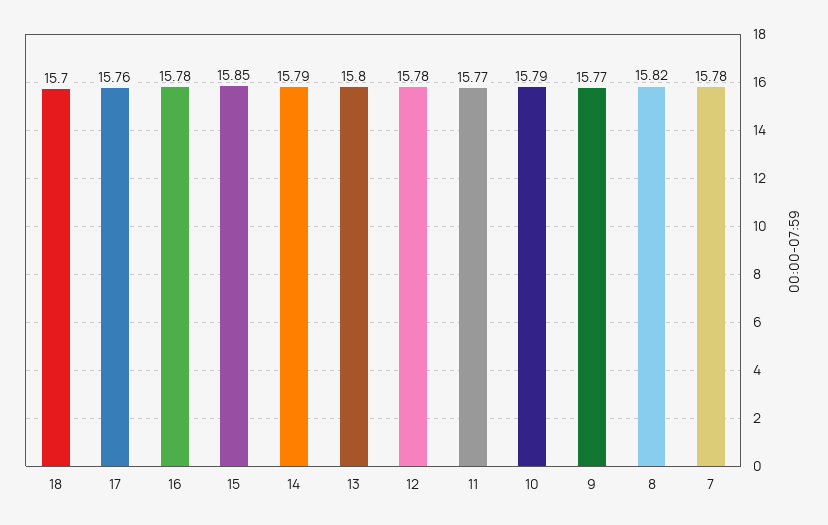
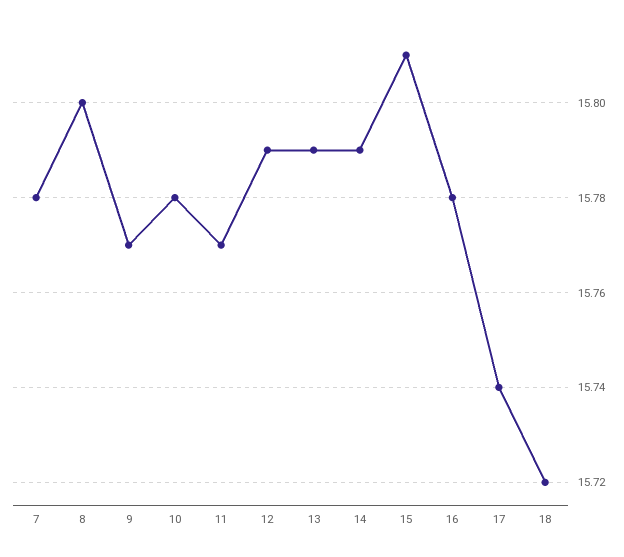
  {
-   "18": 15.7,
+   "18": 15.72,
-   "17": 15.76,
+   "17": 15.74,
    "16": 15.78,
-   "15": 15.85,
+   "15": 15.81,
    "14": 15.79,
-   "13": 15.8,
+   "13": 15.79,
-   "12": 15.78,
+   "12": 15.79,
    "11": 15.77,
-   "10": 15.79,
+   "10": 15.78,
    "9": 15.77,
-   "8": 15.82,
+   "8": 15.8,
    "7": 15.78
  }

